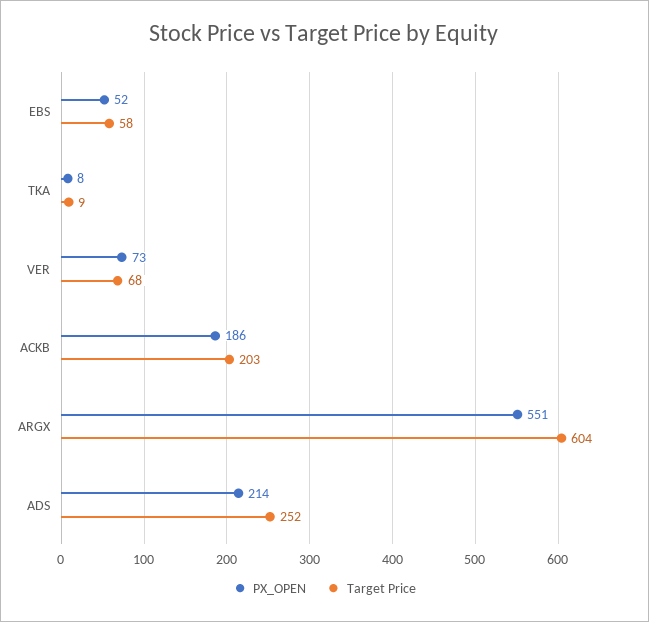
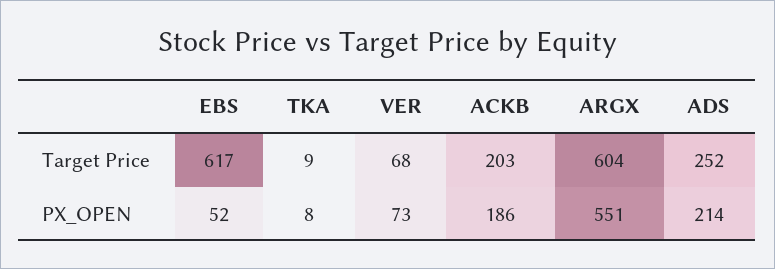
  {
    "PX_OPEN": {
      "EBS": 52,
      "TKA": 8,
      "VER": 73,
      "ACKB": 186,
      "ARGX": 551,
      "ADS": 214
    },
    "Target Price": {
-     "EBS": 58,
+     "EBS": 617,
      "TKA": 9,
      "VER": 68,
      "ACKB": 203,
      "ARGX": 604,
      "ADS": 252
    }
  }

